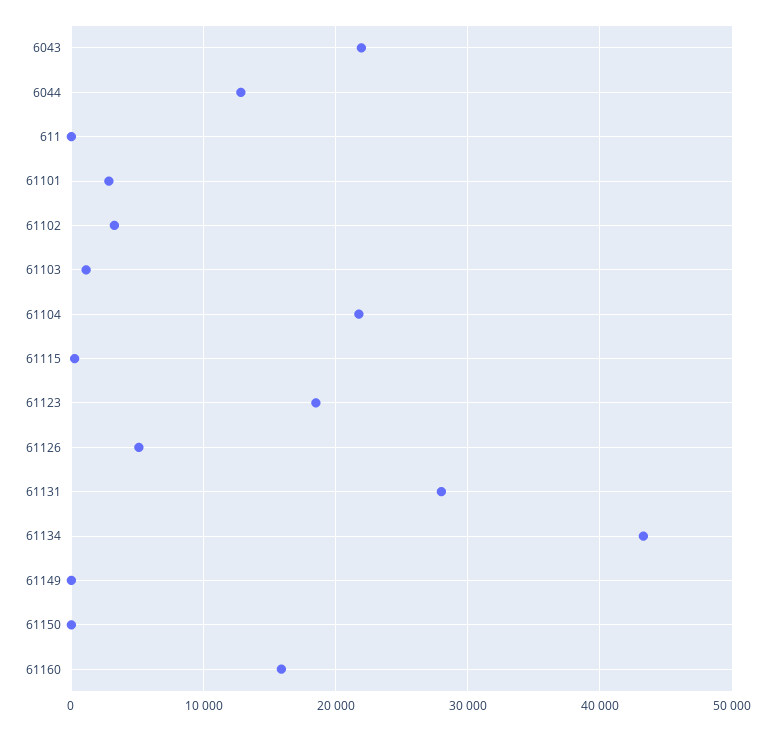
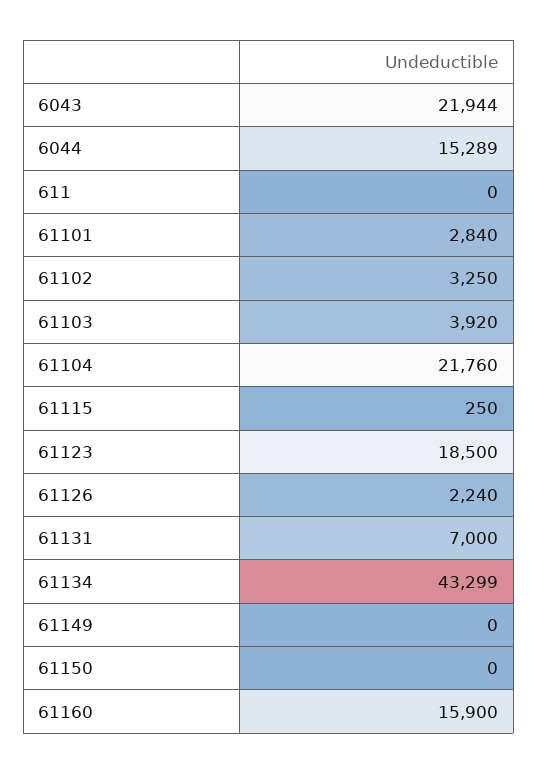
  {
    "6043": 21944,
-   "6044": 13000,
+   "6044": 15289,
    "611": 0,
    "61101": 2840,
    "61102": 3250,
-   "61103": 1000,
+   "61103": 3920,
    "61104": 21760,
    "61115": 250,
    "61123": 18500,
-   "61126": 5000,
+   "61126": 2240,
-   "61131": 28000,
+   "61131": 7000,
    "61134": 43299,
    "61149": 0,
    "61150": 0,
    "61160": 15900
  }

